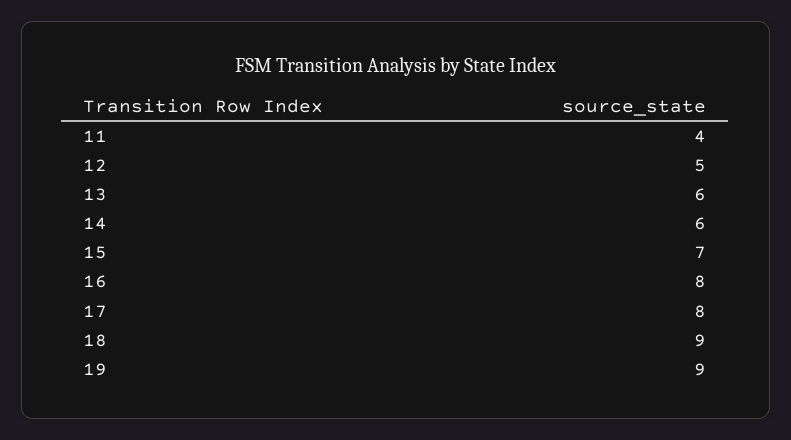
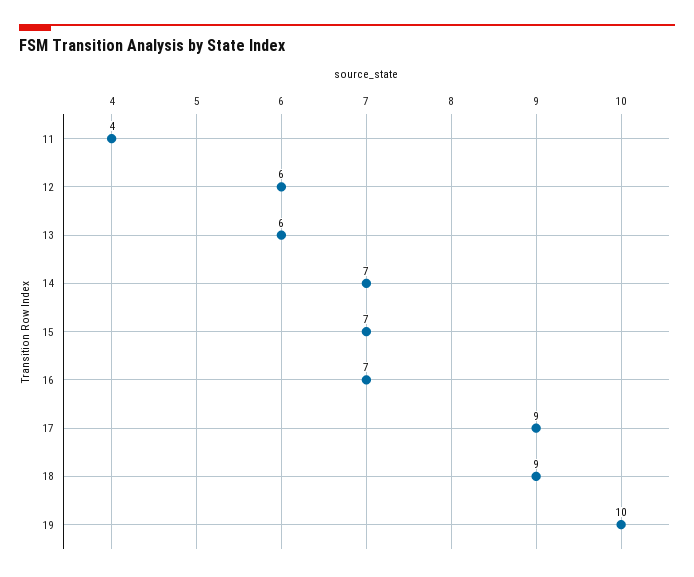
  {
    "11": 4,
-   "12": 5,
+   "12": 6,
    "13": 6,
-   "14": 6,
+   "14": 7,
    "15": 7,
-   "16": 8,
+   "16": 7,
-   "17": 8,
+   "17": 9,
    "18": 9,
-   "19": 9
+   "19": 10
  }

